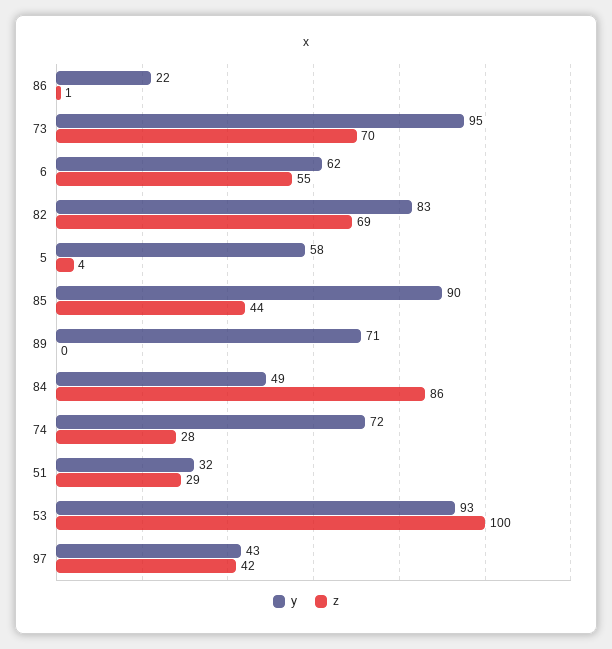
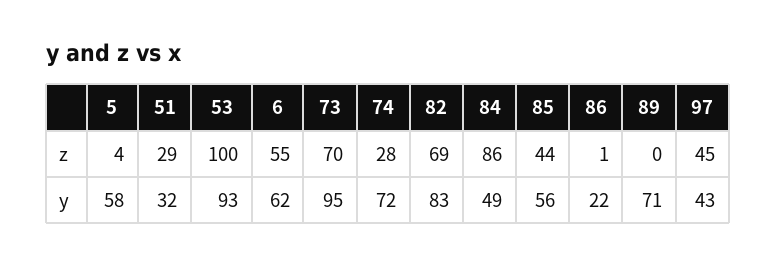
  {
    "y": {
      "86": 22,
      "73": 95,
      "6": 62,
      "82": 83,
      "5": 58,
-     "85": 90,
+     "85": 56,
      "89": 71,
      "84": 49,
      "74": 72,
      "51": 32,
      "53": 93,
      "97": 43
    },
    "z": {
      "86": 1,
      "73": 70,
      "6": 55,
      "82": 69,
      "5": 4,
      "85": 44,
      "89": 0,
      "84": 86,
      "74": 28,
      "51": 29,
      "53": 100,
-     "97": 42
+     "97": 45
    }
  }

